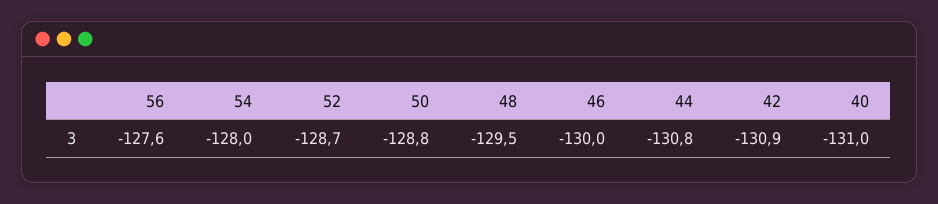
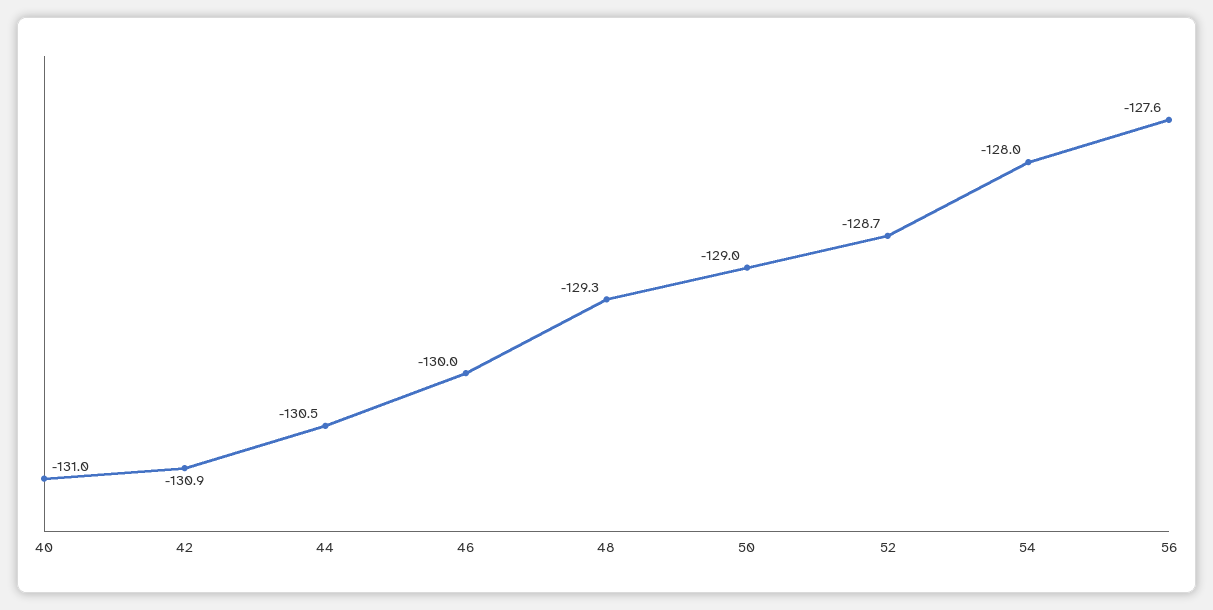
  {
    "56": -127.6,
    "54": -128,
    "52": -128.7,
-   "50": -128.8,
+   "50": -129,
-   "48": -129.5,
+   "48": -129.3,
    "46": -130,
-   "44": -130.8,
+   "44": -130.5,
    "42": -130.9,
    "40": -131
  }

